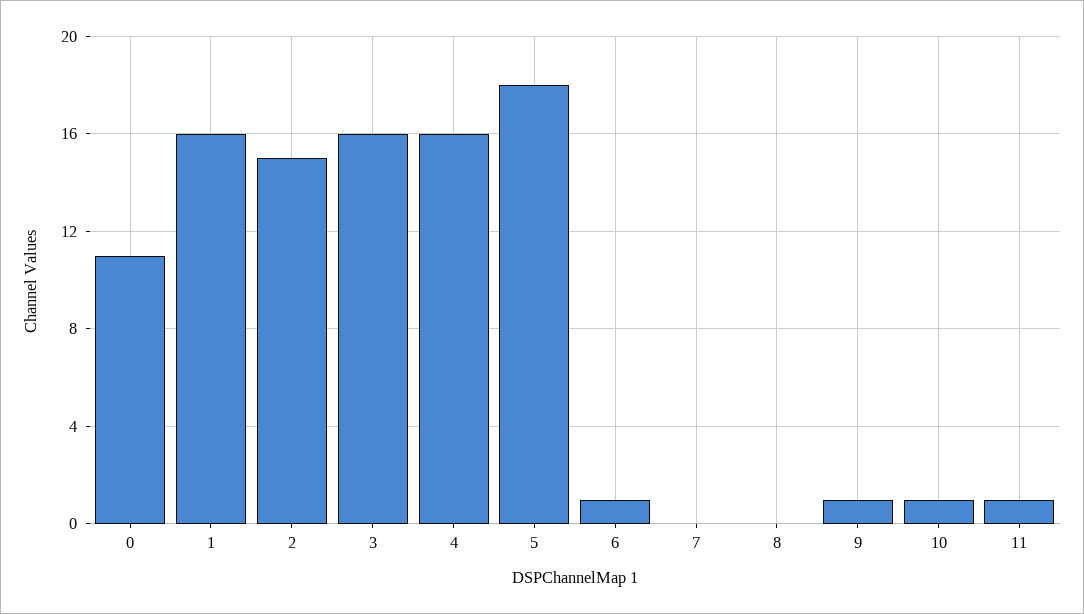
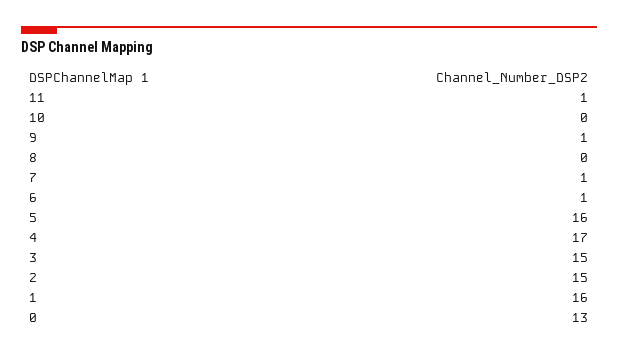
  {
-   "0": 11,
+   "0": 13,
    "1": 16,
    "2": 15,
-   "3": 16,
+   "3": 15,
-   "4": 16,
+   "4": 17,
-   "5": 18,
+   "5": 16,
    "6": 1,
-   "7": 0,
+   "7": 1,
    "8": 0,
    "9": 1,
-   "10": 1,
+   "10": 0,
    "11": 1
  }

